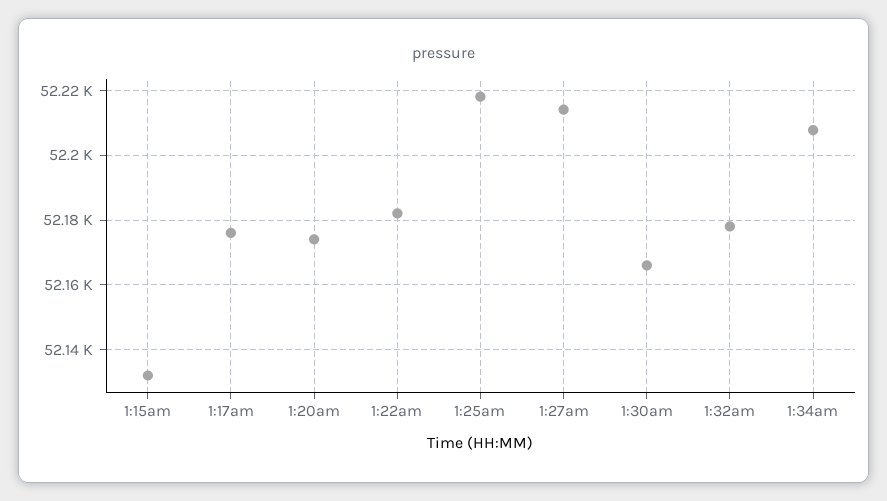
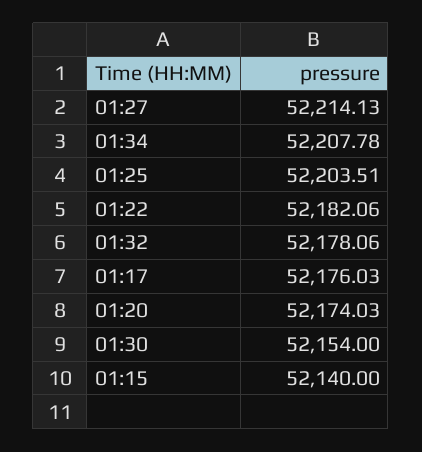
  {
-   "1:15am": 52132,
+   "1:15am": 52140,
    "1:17am": 52176.03,
    "1:20am": 52174.03,
    "1:22am": 52182.06,
-   "1:25am": 52218,
+   "1:25am": 52203.51,
    "1:27am": 52214.13,
-   "1:30am": 52166,
+   "1:30am": 52154,
    "1:32am": 52178.06,
    "1:34am": 52207.78
  }

